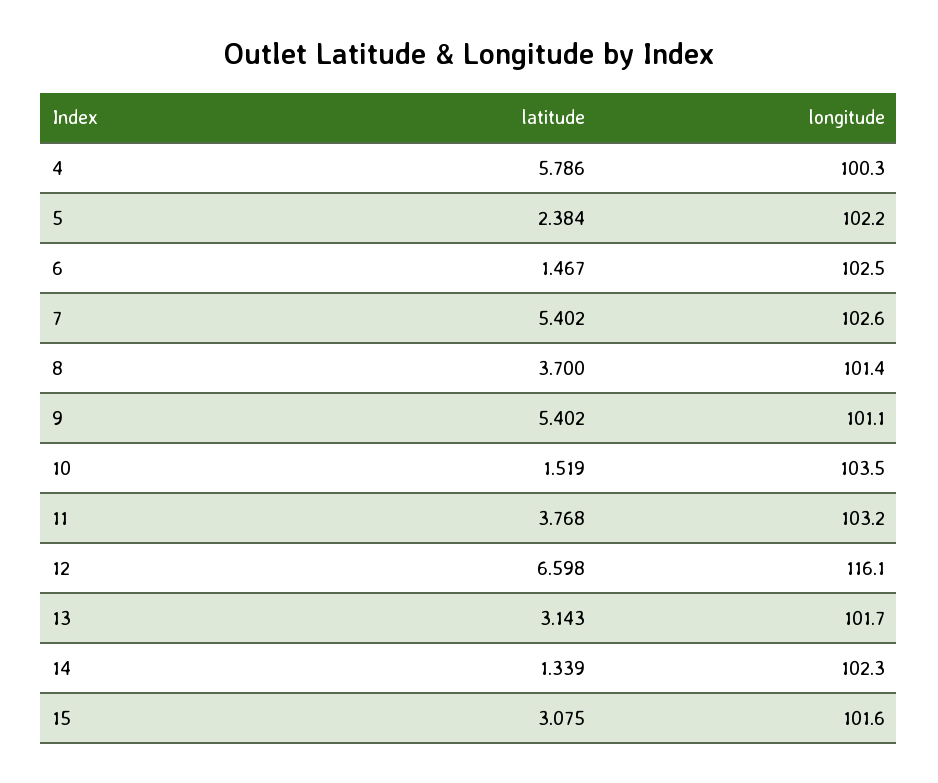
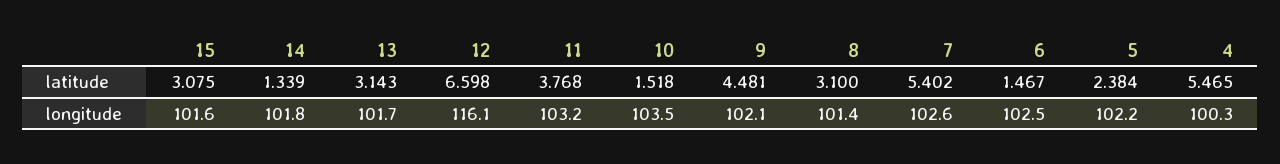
  {
    "latitude": {
-     "4": 5.786,
+     "4": 5.465,
      "5": 2.384,
      "6": 1.467,
      "7": 5.402,
-     "8": 3.7,
+     "8": 3.1,
-     "9": 5.402,
+     "9": 4.481,
-     "10": 1.519,
+     "10": 1.518,
      "11": 3.768,
      "12": 6.598,
      "13": 3.143,
      "14": 1.339,
      "15": 3.075
    },
    "longitude": {
      "4": 100.3,
      "5": 102.2,
      "6": 102.5,
      "7": 102.6,
      "8": 101.4,
-     "9": 101.1,
+     "9": 102.1,
      "10": 103.5,
      "11": 103.2,
      "12": 116.1,
      "13": 101.7,
-     "14": 102.3,
+     "14": 101.8,
      "15": 101.6
    }
  }

